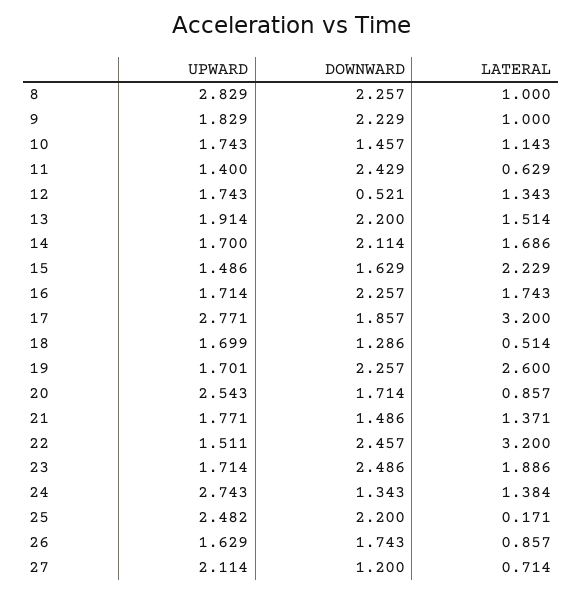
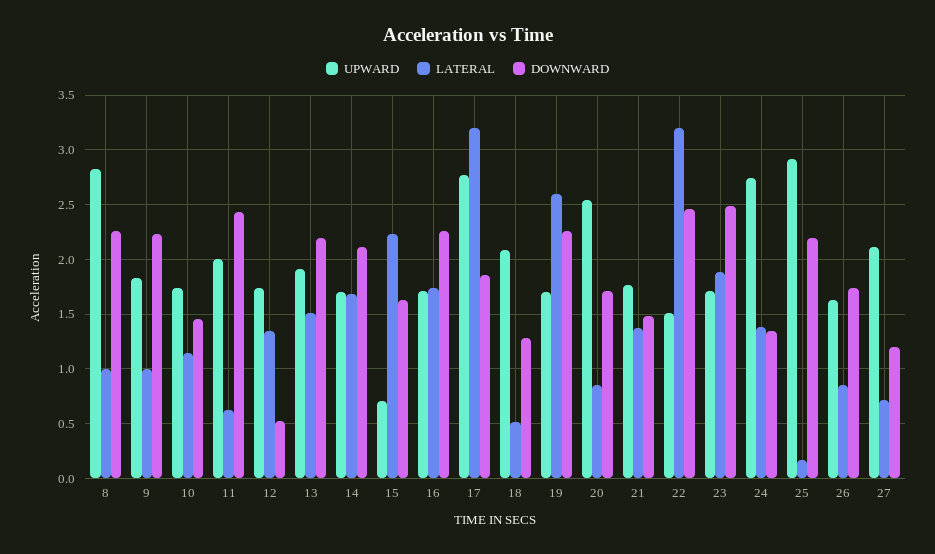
  {
    "UPWARD": {
      "8": 2.829,
      "9": 1.829,
      "10": 1.743,
-     "11": 1.4,
+     "11": 2,
      "12": 1.743,
      "13": 1.914,
      "14": 1.7,
-     "15": 1.486,
+     "15": 0.7,
      "16": 1.714,
      "17": 2.771,
-     "18": 1.699,
+     "18": 2.1,
      "19": 1.701,
      "20": 2.543,
      "21": 1.771,
      "22": 1.511,
      "23": 1.714,
      "24": 2.743,
-     "25": 2.482,
+     "25": 2.9,
      "26": 1.629,
      "27": 2.114
    },
    "DOWNWARD": {
      "8": 2.257,
      "9": 2.229,
      "10": 1.457,
      "11": 2.429,
      "12": 0.521,
      "13": 2.2,
      "14": 2.114,
      "15": 1.629,
      "16": 2.257,
      "17": 1.857,
      "18": 1.286,
      "19": 2.257,
      "20": 1.714,
      "21": 1.486,
      "22": 2.457,
      "23": 2.486,
      "24": 1.343,
      "25": 2.2,
      "26": 1.743,
      "27": 1.2
    },
    "LATERAL": {
      "8": 1,
      "9": 1,
      "10": 1.143,
      "11": 0.629,
      "12": 1.343,
      "13": 1.514,
      "14": 1.686,
      "15": 2.229,
      "16": 1.743,
      "17": 3.2,
      "18": 0.514,
      "19": 2.6,
      "20": 0.857,
      "21": 1.371,
      "22": 3.2,
      "23": 1.886,
      "24": 1.384,
      "25": 0.171,
      "26": 0.857,
      "27": 0.714
    }
  }

